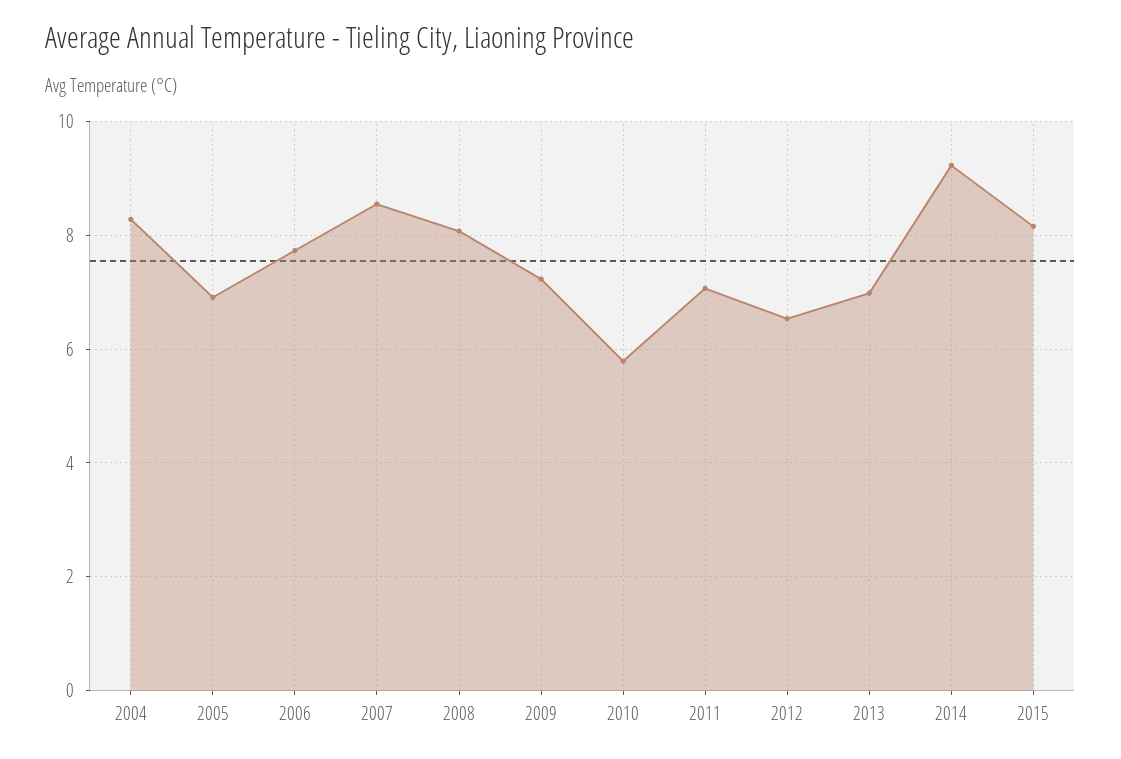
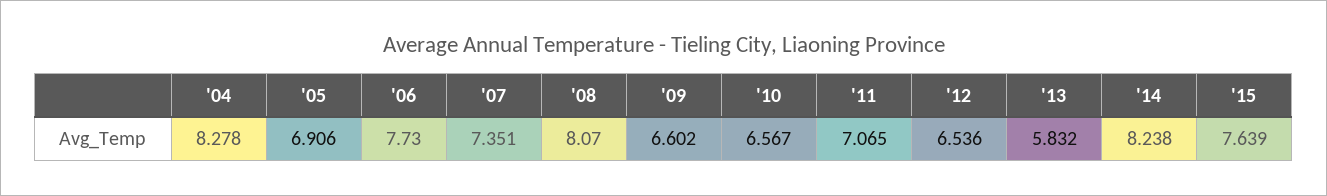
  {
    "2004": 8.278,
    "2005": 6.906,
    "2006": 7.73,
-   "2007": 8.6,
+   "2007": 7.351,
    "2008": 8.07,
-   "2009": 7.2,
+   "2009": 6.602,
-   "2010": 5.8,
+   "2010": 6.567,
    "2011": 7.065,
    "2012": 6.536,
-   "2013": 7,
+   "2013": 5.832,
-   "2014": 9.2,
+   "2014": 8.238,
-   "2015": 8.2
+   "2015": 7.639
  }

